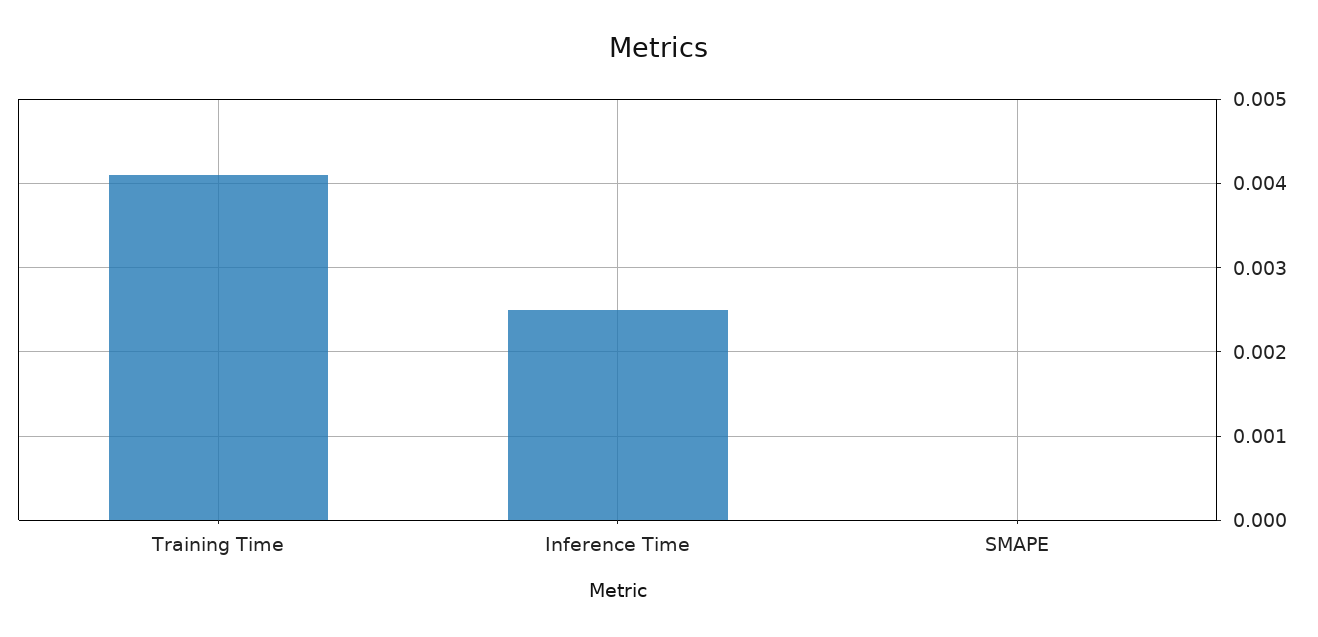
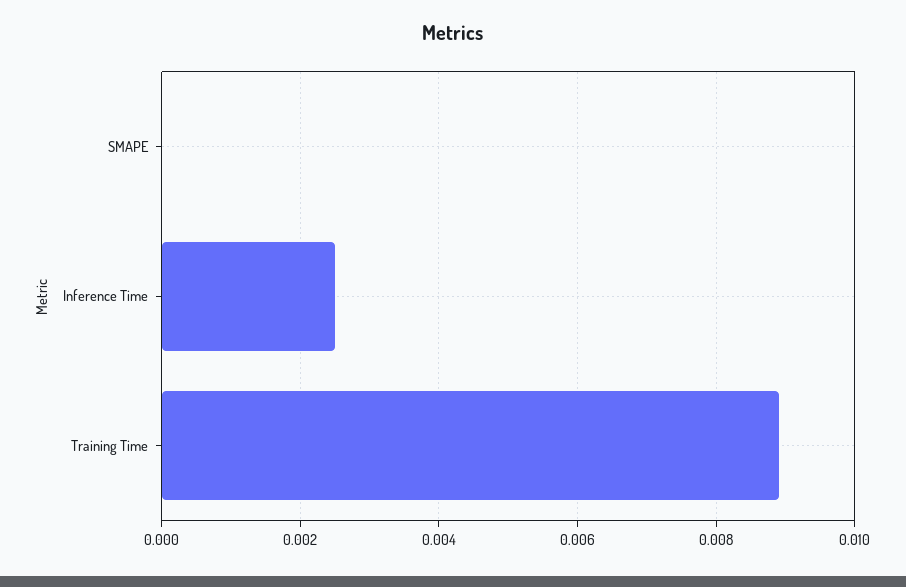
  {
-   "Training Time": 0.0041,
+   "Training Time": 0.009,
    "Inference Time": 0.0025,
    "SMAPE": 0
  }

